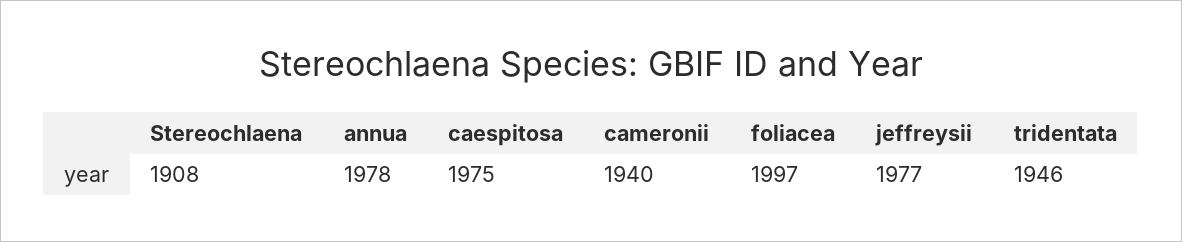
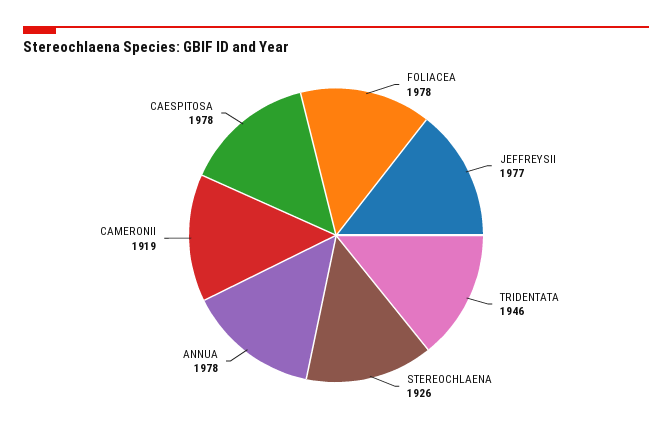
  {
-   "Stereochlaena": 1908,
+   "Stereochlaena": 1926,
    "annua": 1978,
-   "caespitosa": 1975,
+   "caespitosa": 1978,
-   "cameronii": 1940,
+   "cameronii": 1919,
-   "foliacea": 1997,
+   "foliacea": 1978,
    "jeffreysii": 1977,
    "tridentata": 1946
  }

